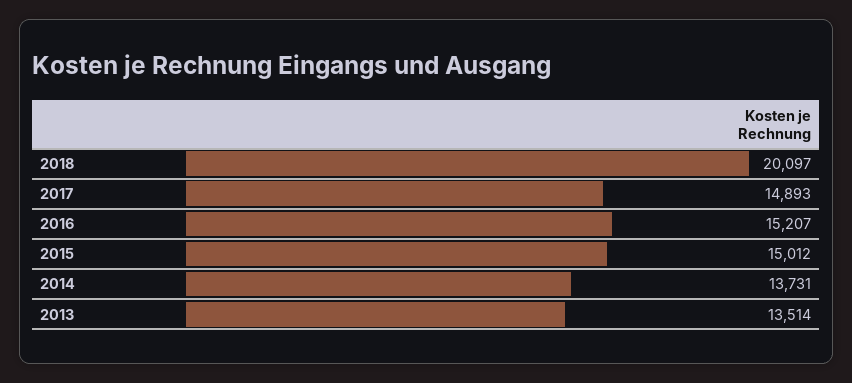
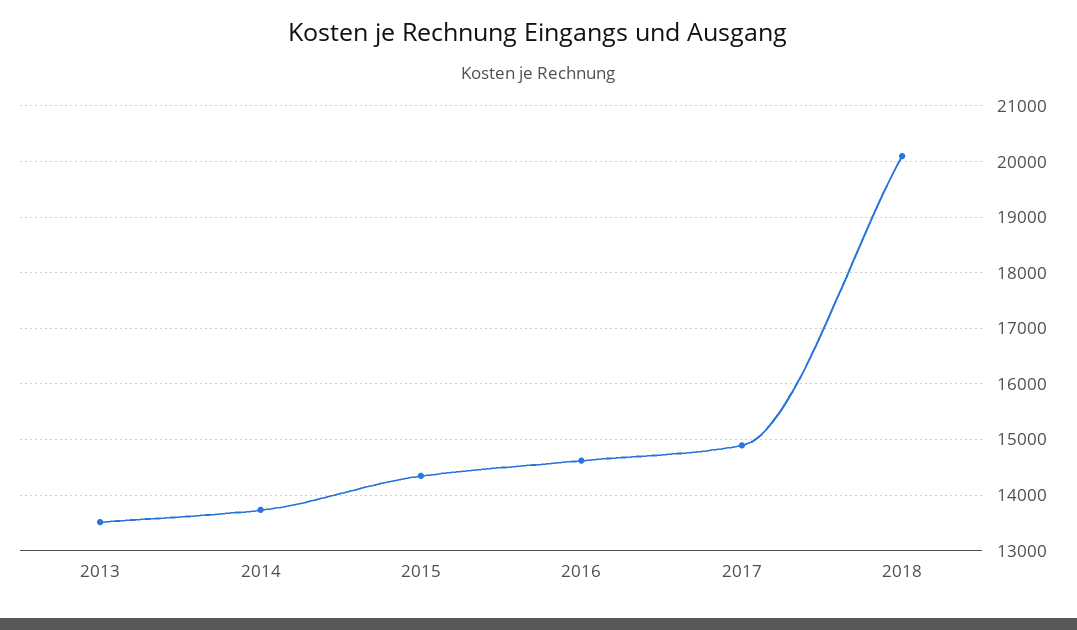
  {
    "2018": 20097,
    "2017": 14893,
-   "2016": 15207,
+   "2016": 14600,
-   "2015": 15012,
+   "2015": 14400,
    "2014": 13731,
    "2013": 13514
  }

